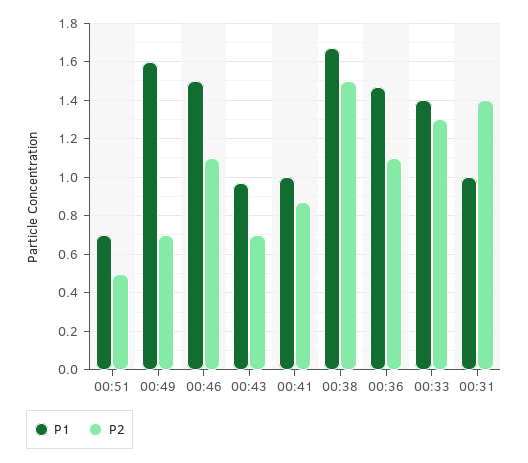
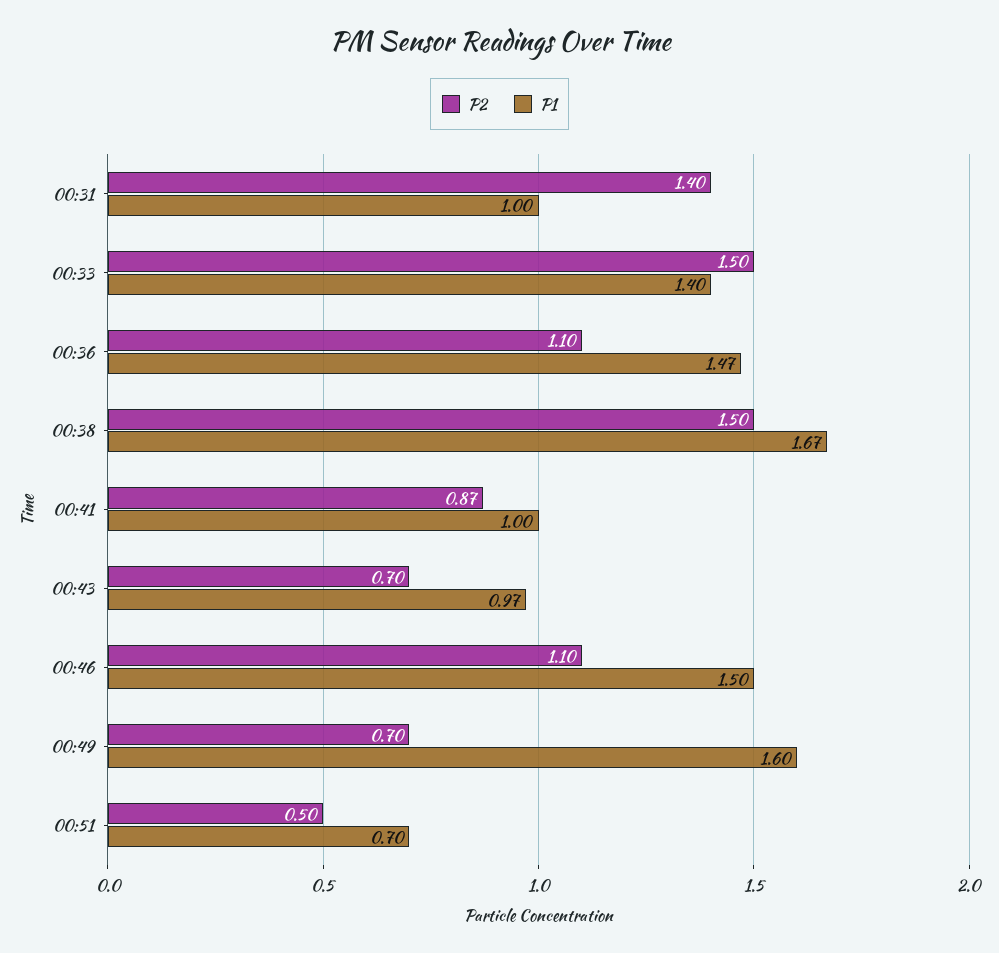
  {
    "P1": {
      "00:51": 0.7,
      "00:49": 1.6,
      "00:46": 1.5,
      "00:43": 0.97,
      "00:41": 1,
      "00:38": 1.67,
      "00:36": 1.47,
      "00:33": 1.4,
      "00:31": 1
    },
    "P2": {
      "00:51": 0.5,
      "00:49": 0.7,
      "00:46": 1.1,
      "00:43": 0.7,
      "00:41": 0.87,
      "00:38": 1.5,
      "00:36": 1.1,
-     "00:33": 1.3,
+     "00:33": 1.5,
      "00:31": 1.4
    }
  }

